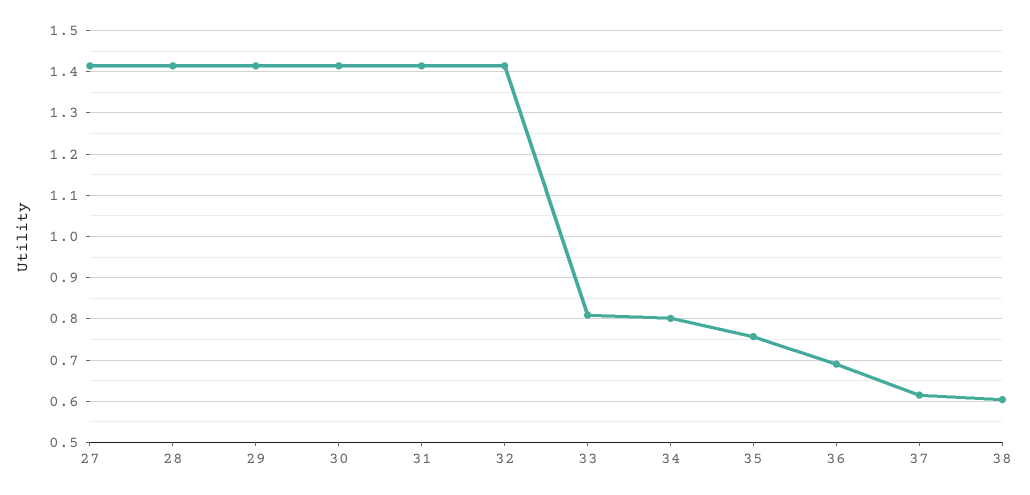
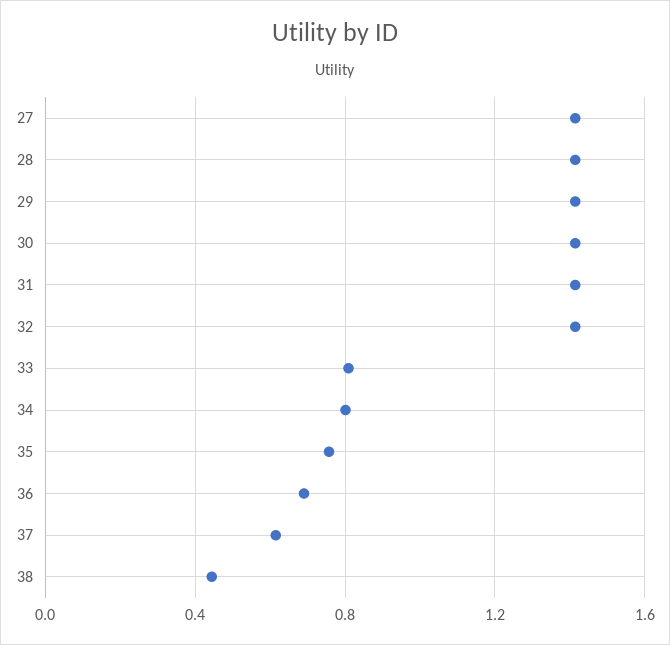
  {
    "27": 1.42,
    "28": 1.42,
    "29": 1.42,
    "30": 1.42,
    "31": 1.42,
    "32": 1.42,
    "33": 0.8,
    "34": 0.8,
    "35": 0.76,
    "36": 0.7,
    "37": 0.62,
-   "38": 0.6
+   "38": 0.45
  }

